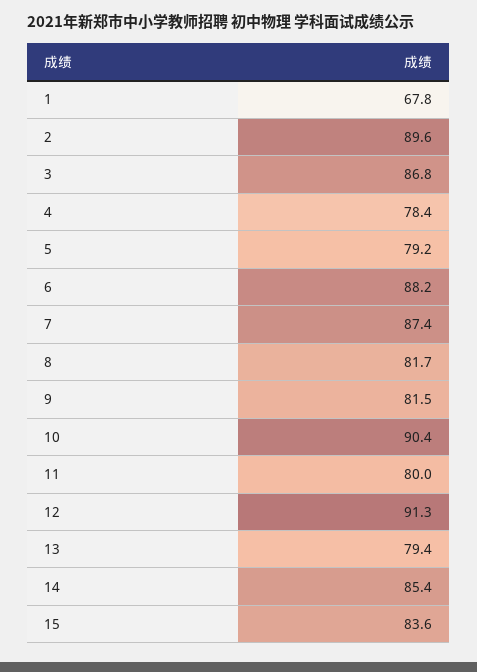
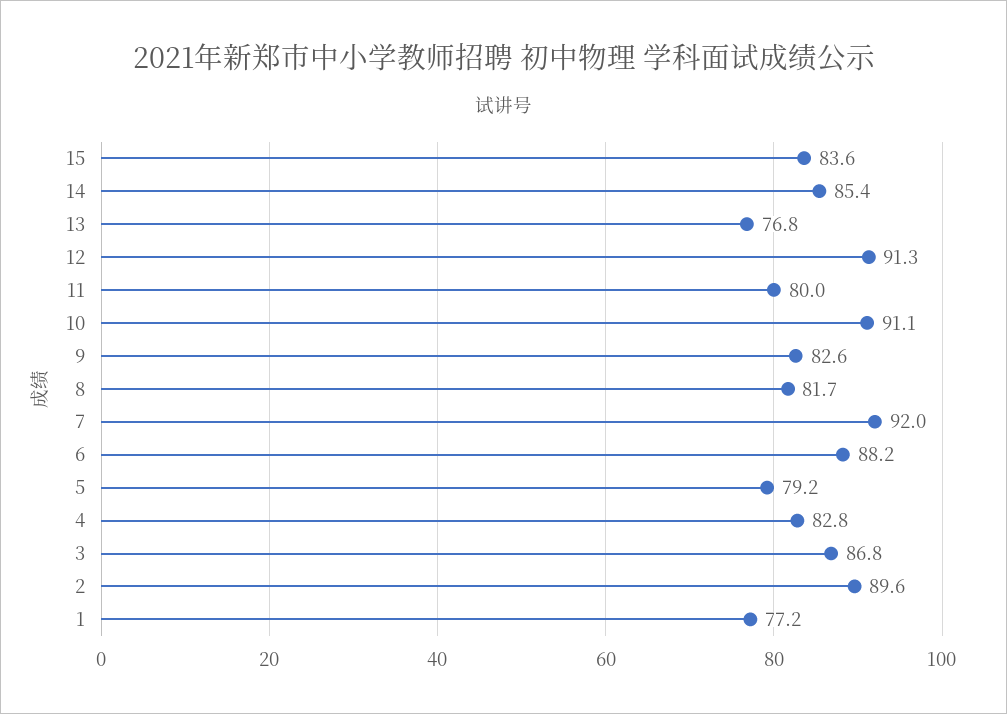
  {
-   "1": 67.8,
+   "1": 77.2,
    "2": 89.6,
    "3": 86.8,
-   "4": 78.4,
+   "4": 82.8,
    "5": 79.2,
    "6": 88.2,
-   "7": 87.4,
+   "7": 92,
    "8": 81.7,
-   "9": 81.5,
+   "9": 82.6,
-   "10": 90.4,
+   "10": 91.1,
    "11": 80,
    "12": 91.3,
-   "13": 79.4,
+   "13": 76.8,
    "14": 85.4,
    "15": 83.6
  }

